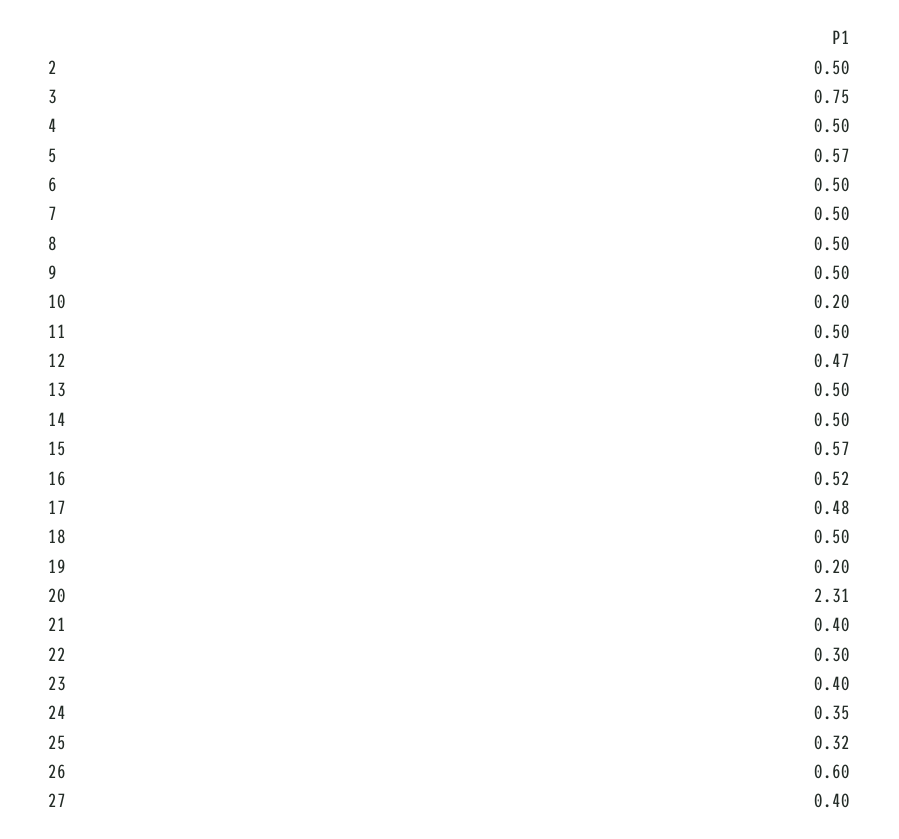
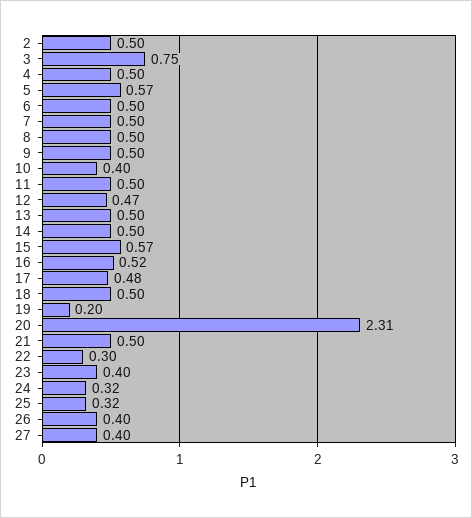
  {
    "2": 0.5,
    "3": 0.75,
    "4": 0.5,
    "5": 0.57,
    "6": 0.5,
    "7": 0.5,
    "8": 0.5,
    "9": 0.5,
-   "10": 0.2,
+   "10": 0.4,
    "11": 0.5,
    "12": 0.47,
    "13": 0.5,
    "14": 0.5,
    "15": 0.57,
    "16": 0.52,
    "17": 0.48,
    "18": 0.5,
    "19": 0.2,
    "20": 2.31,
-   "21": 0.4,
+   "21": 0.5,
    "22": 0.3,
    "23": 0.4,
-   "24": 0.35,
+   "24": 0.32,
    "25": 0.32,
-   "26": 0.6,
+   "26": 0.4,
    "27": 0.4
  }

